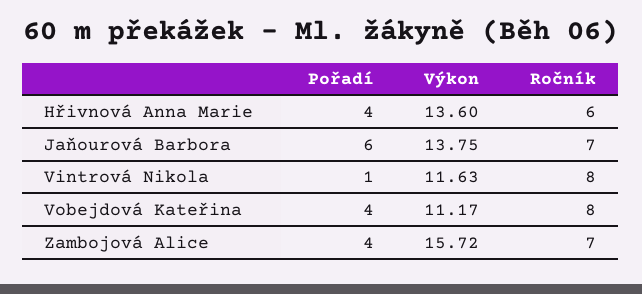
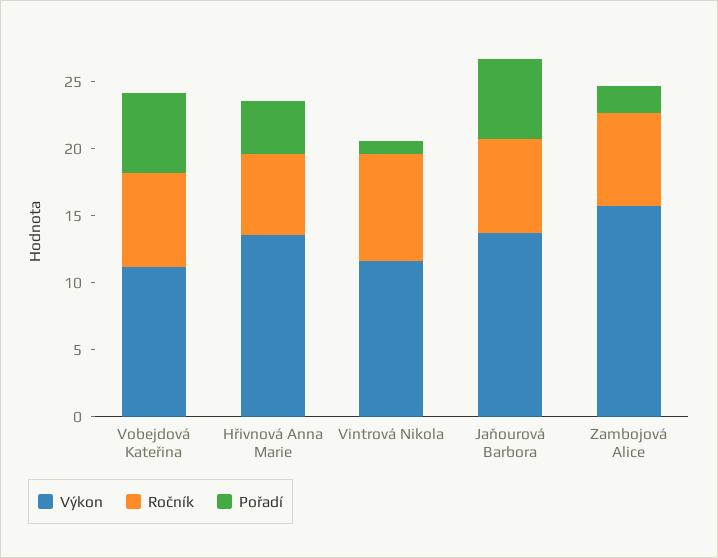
  {
    "Pořadí": {
      "Hřivnová Anna Marie": 4,
      "Jaňourová Barbora": 6,
      "Vintrová Nikola": 1,
-     "Vobejdová Kateřina": 4,
+     "Vobejdová Kateřina": 6,
-     "Zambojová Alice": 4
+     "Zambojová Alice": 2
    },
    "Výkon": {
      "Hřivnová Anna Marie": 13.6,
      "Jaňourová Barbora": 13.75,
      "Vintrová Nikola": 11.63,
      "Vobejdová Kateřina": 11.17,
      "Zambojová Alice": 15.72
    },
    "Ročník": {
      "Hřivnová Anna Marie": 6,
      "Jaňourová Barbora": 7,
      "Vintrová Nikola": 8,
-     "Vobejdová Kateřina": 8,
+     "Vobejdová Kateřina": 7,
      "Zambojová Alice": 7
    }
  }

